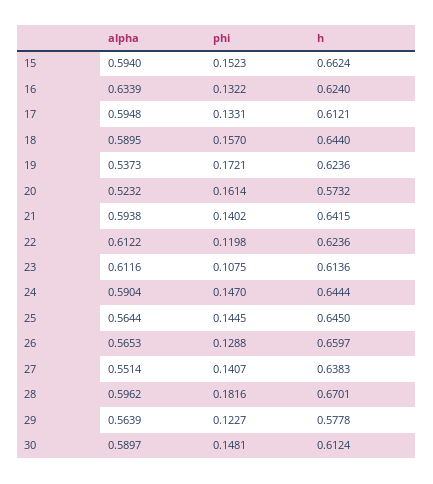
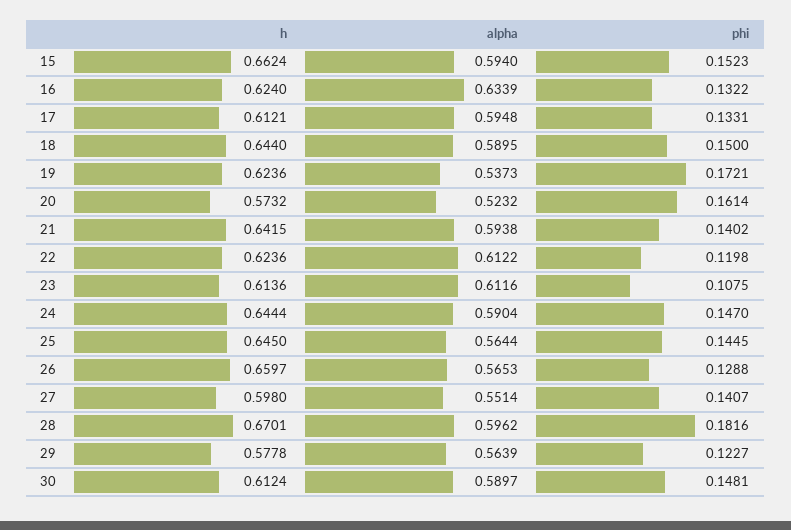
  {
    "alpha": {
      "15": 0.594,
      "16": 0.6339,
      "17": 0.5948,
      "18": 0.5895,
      "19": 0.5373,
      "20": 0.5232,
      "21": 0.5938,
      "22": 0.6122,
      "23": 0.6116,
      "24": 0.5904,
      "25": 0.5644,
      "26": 0.5653,
      "27": 0.5514,
      "28": 0.5962,
      "29": 0.5639,
      "30": 0.5897
    },
    "phi": {
      "15": 0.1523,
      "16": 0.1322,
      "17": 0.1331,
-     "18": 0.157,
+     "18": 0.15,
      "19": 0.1721,
      "20": 0.1614,
      "21": 0.1402,
      "22": 0.1198,
      "23": 0.1075,
      "24": 0.147,
      "25": 0.1445,
      "26": 0.1288,
      "27": 0.1407,
      "28": 0.1816,
      "29": 0.1227,
      "30": 0.1481
    },
    "h": {
      "15": 0.6624,
      "16": 0.624,
      "17": 0.6121,
      "18": 0.644,
      "19": 0.6236,
      "20": 0.5732,
      "21": 0.6415,
      "22": 0.6236,
      "23": 0.6136,
      "24": 0.6444,
      "25": 0.645,
      "26": 0.6597,
-     "27": 0.6383,
+     "27": 0.598,
      "28": 0.6701,
      "29": 0.5778,
      "30": 0.6124
    }
  }

